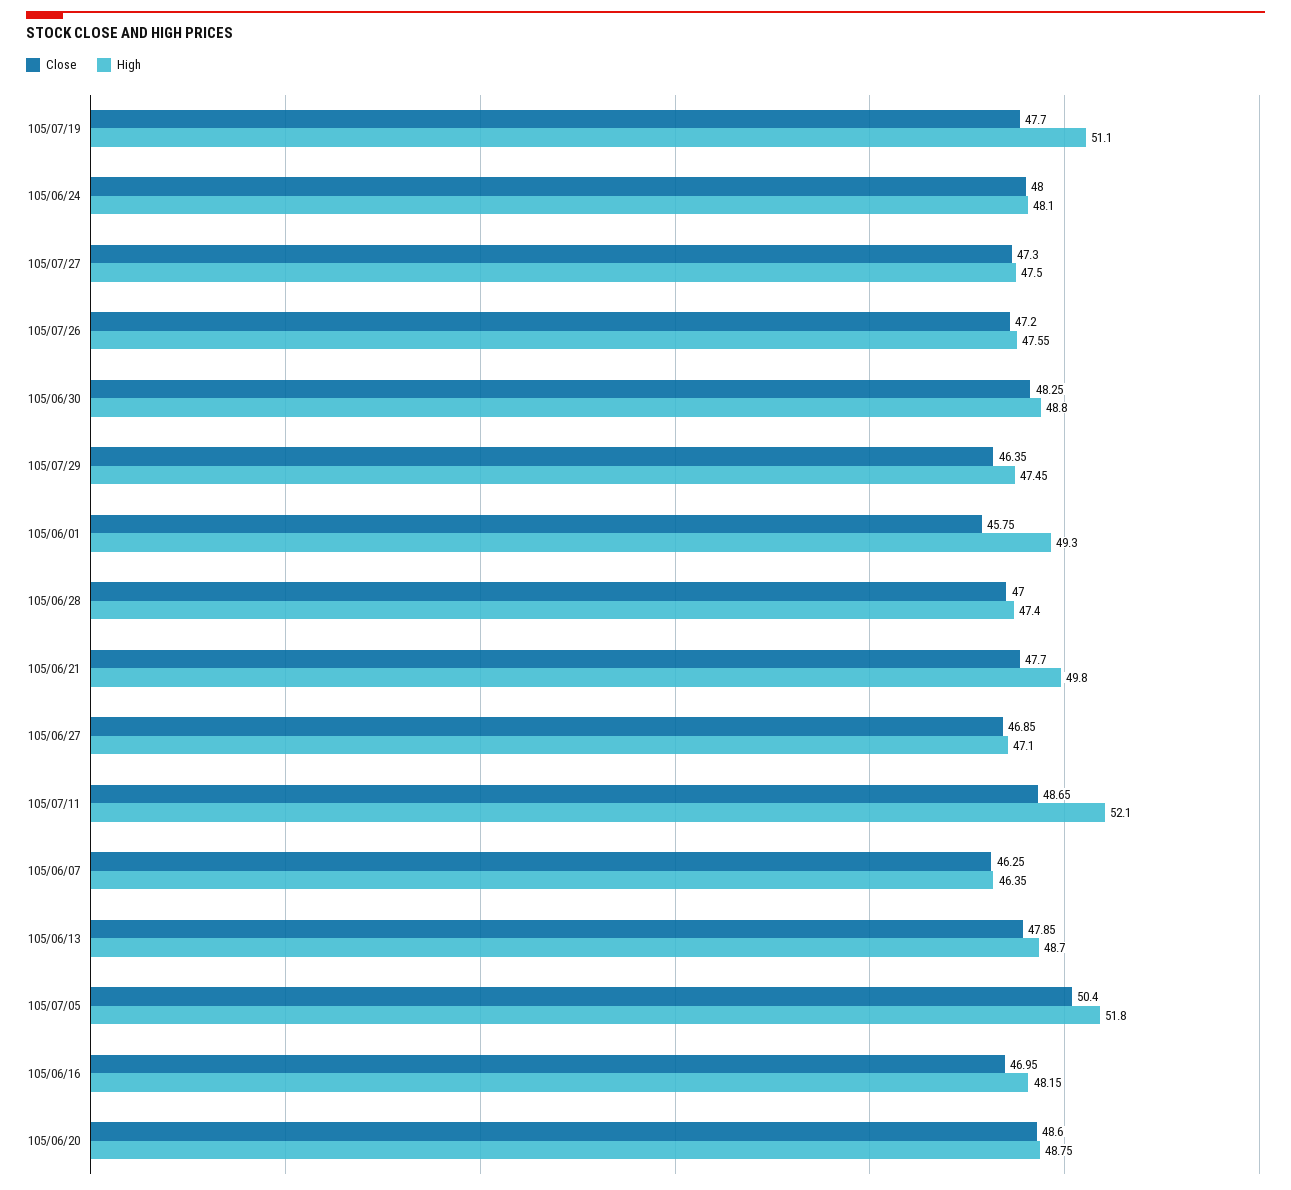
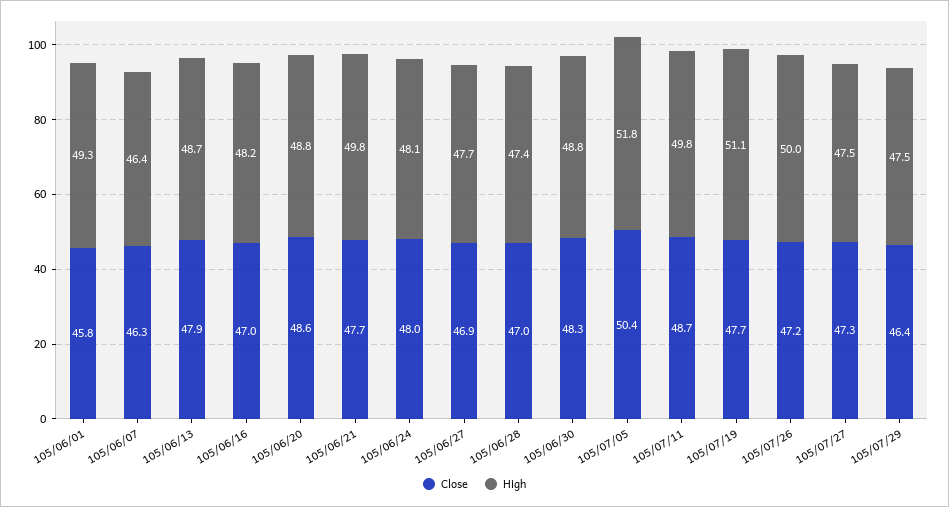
  {
    "Close": {
      "105/07/19": 47.7,
      "105/06/24": 48,
      "105/07/27": 47.3,
      "105/07/26": 47.2,
      "105/06/30": 48.25,
      "105/07/29": 46.35,
      "105/06/01": 45.75,
      "105/06/28": 47,
      "105/06/21": 47.7,
      "105/06/27": 46.85,
      "105/07/11": 48.65,
      "105/06/07": 46.25,
      "105/06/13": 47.85,
      "105/07/05": 50.4,
      "105/06/16": 46.95,
      "105/06/20": 48.6
    },
    "High": {
      "105/07/19": 51.1,
      "105/06/24": 48.1,
      "105/07/27": 47.5,
-     "105/07/26": 47.55,
+     "105/07/26": 50,
      "105/06/30": 48.8,
      "105/07/29": 47.45,
      "105/06/01": 49.3,
      "105/06/28": 47.4,
      "105/06/21": 49.8,
-     "105/06/27": 47.1,
+     "105/06/27": 47.7,
-     "105/07/11": 52.1,
+     "105/07/11": 49.8,
      "105/06/07": 46.35,
      "105/06/13": 48.7,
      "105/07/05": 51.8,
      "105/06/16": 48.15,
      "105/06/20": 48.75
    }
  }

